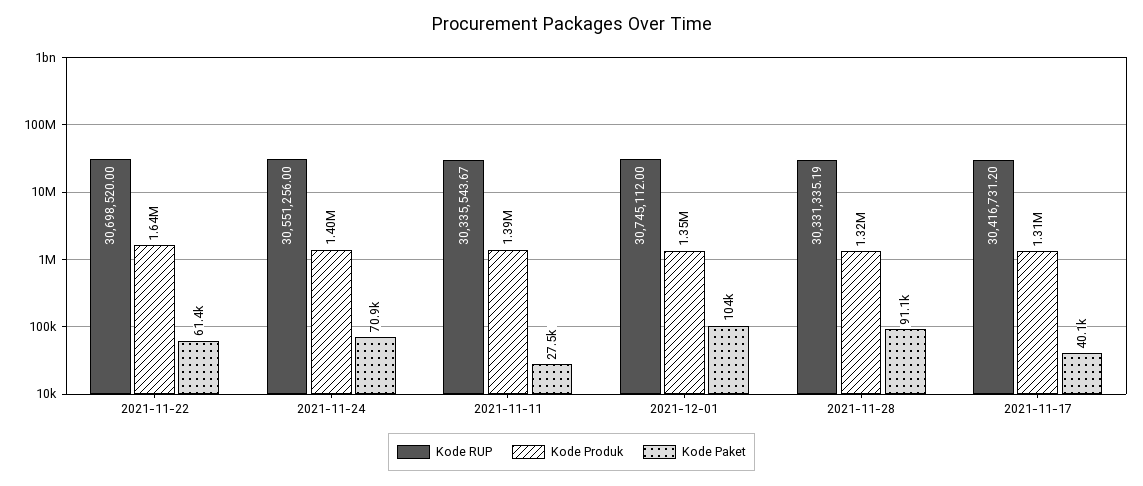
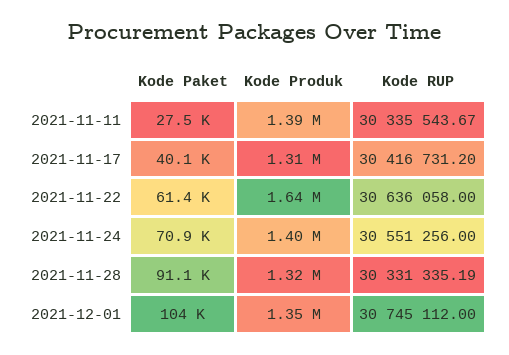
  {
    "Kode RUP": {
-     "2021-11-22": 30698520,
+     "2021-11-22": 30636058,
      "2021-11-24": 30551256,
      "2021-11-11": 30335543.67,
      "2021-12-01": 30745112,
      "2021-11-28": 30331335.19,
      "2021-11-17": 30416731.2
    },
    "Kode Produk": {
      "2021-11-22": 1640000,
      "2021-11-24": 1400000,
      "2021-11-11": 1390000,
      "2021-12-01": 1350000,
      "2021-11-28": 1320000,
      "2021-11-17": 1310000
    },
    "Kode Paket": {
      "2021-11-22": 61400,
      "2021-11-24": 70900,
      "2021-11-11": 27500,
      "2021-12-01": 104000,
      "2021-11-28": 91100,
      "2021-11-17": 40100
    }
  }

